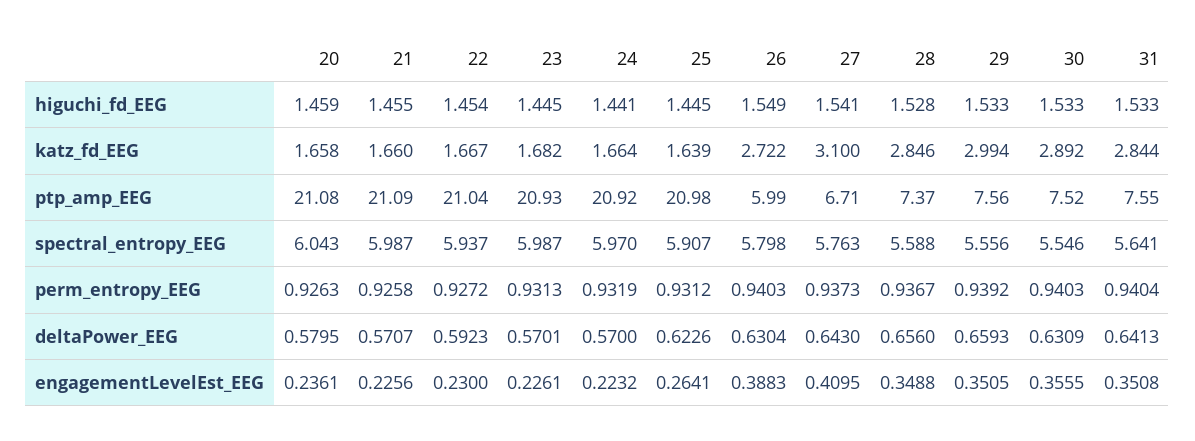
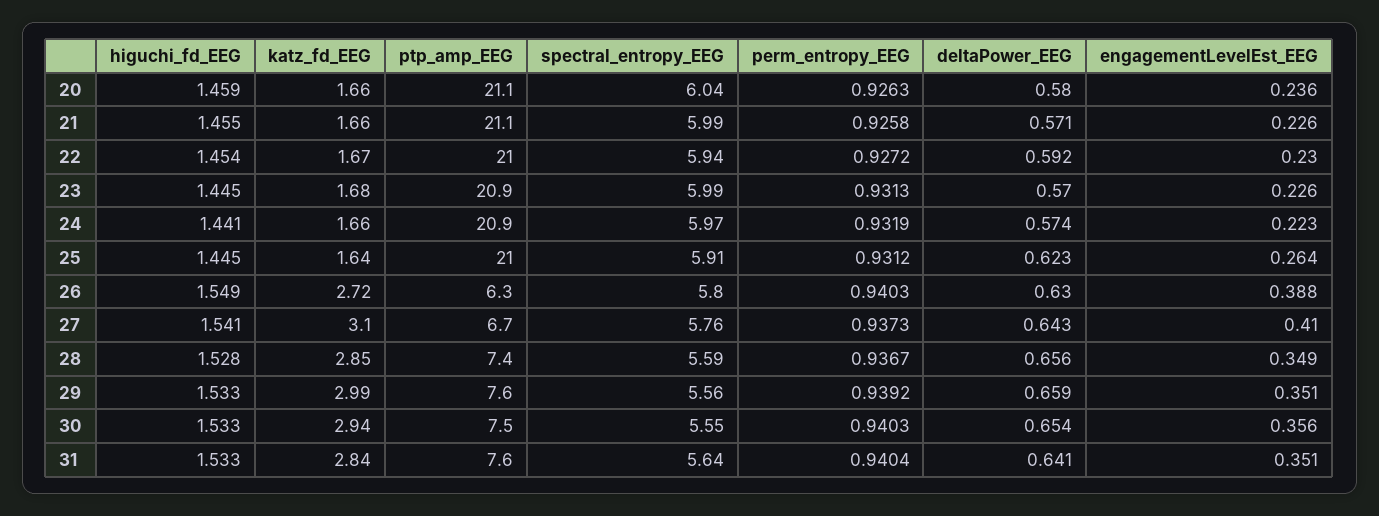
  {
    "20": {
      "higuchi_fd_EEG": 1.459,
      "katz_fd_EEG": 1.658,
      "ptp_amp_EEG": 21.08,
      "spectral_entropy_EEG": 6.043,
      "perm_entropy_EEG": 0.9263,
      "deltaPower_EEG": 0.5795,
      "engagementLevelEst_EEG": 0.2361
    },
    "21": {
      "higuchi_fd_EEG": 1.455,
      "katz_fd_EEG": 1.66,
      "ptp_amp_EEG": 21.09,
      "spectral_entropy_EEG": 5.987,
      "perm_entropy_EEG": 0.9258,
      "deltaPower_EEG": 0.5707,
      "engagementLevelEst_EEG": 0.2256
    },
    "22": {
      "higuchi_fd_EEG": 1.454,
      "katz_fd_EEG": 1.667,
      "ptp_amp_EEG": 21.04,
      "spectral_entropy_EEG": 5.937,
      "perm_entropy_EEG": 0.9272,
      "deltaPower_EEG": 0.5923,
      "engagementLevelEst_EEG": 0.23
    },
    "23": {
      "higuchi_fd_EEG": 1.445,
      "katz_fd_EEG": 1.682,
      "ptp_amp_EEG": 20.93,
      "spectral_entropy_EEG": 5.987,
      "perm_entropy_EEG": 0.9313,
      "deltaPower_EEG": 0.5701,
      "engagementLevelEst_EEG": 0.2261
    },
    "24": {
      "higuchi_fd_EEG": 1.441,
      "katz_fd_EEG": 1.664,
      "ptp_amp_EEG": 20.92,
      "spectral_entropy_EEG": 5.97,
      "perm_entropy_EEG": 0.9319,
-     "deltaPower_EEG": 0.57,
+     "deltaPower_EEG": 0.574,
      "engagementLevelEst_EEG": 0.2232
    },
    "25": {
      "higuchi_fd_EEG": 1.445,
      "katz_fd_EEG": 1.639,
      "ptp_amp_EEG": 20.98,
      "spectral_entropy_EEG": 5.907,
      "perm_entropy_EEG": 0.9312,
      "deltaPower_EEG": 0.6226,
      "engagementLevelEst_EEG": 0.2641
    },
    "26": {
      "higuchi_fd_EEG": 1.549,
      "katz_fd_EEG": 2.722,
-     "ptp_amp_EEG": 5.99,
+     "ptp_amp_EEG": 6.3,
      "spectral_entropy_EEG": 5.798,
      "perm_entropy_EEG": 0.9403,
      "deltaPower_EEG": 0.6304,
      "engagementLevelEst_EEG": 0.3883
    },
    "27": {
      "higuchi_fd_EEG": 1.541,
      "katz_fd_EEG": 3.1,
      "ptp_amp_EEG": 6.71,
      "spectral_entropy_EEG": 5.763,
      "perm_entropy_EEG": 0.9373,
      "deltaPower_EEG": 0.643,
      "engagementLevelEst_EEG": 0.4095
    },
    "28": {
      "higuchi_fd_EEG": 1.528,
      "katz_fd_EEG": 2.846,
      "ptp_amp_EEG": 7.37,
      "spectral_entropy_EEG": 5.588,
      "perm_entropy_EEG": 0.9367,
      "deltaPower_EEG": 0.656,
      "engagementLevelEst_EEG": 0.3488
    },
    "29": {
      "higuchi_fd_EEG": 1.533,
      "katz_fd_EEG": 2.994,
      "ptp_amp_EEG": 7.56,
      "spectral_entropy_EEG": 5.556,
      "perm_entropy_EEG": 0.9392,
      "deltaPower_EEG": 0.6593,
      "engagementLevelEst_EEG": 0.3505
    },
    "30": {
      "higuchi_fd_EEG": 1.533,
-     "katz_fd_EEG": 2.892,
+     "katz_fd_EEG": 2.94,
      "ptp_amp_EEG": 7.52,
      "spectral_entropy_EEG": 5.546,
      "perm_entropy_EEG": 0.9403,
-     "deltaPower_EEG": 0.6309,
+     "deltaPower_EEG": 0.654,
      "engagementLevelEst_EEG": 0.3555
    },
    "31": {
      "higuchi_fd_EEG": 1.533,
      "katz_fd_EEG": 2.844,
      "ptp_amp_EEG": 7.55,
      "spectral_entropy_EEG": 5.641,
      "perm_entropy_EEG": 0.9404,
      "deltaPower_EEG": 0.6413,
      "engagementLevelEst_EEG": 0.3508
    }
  }

